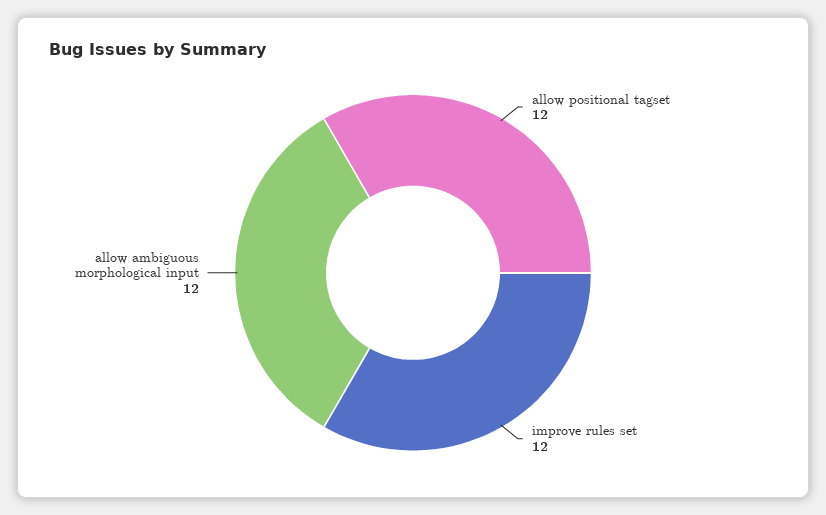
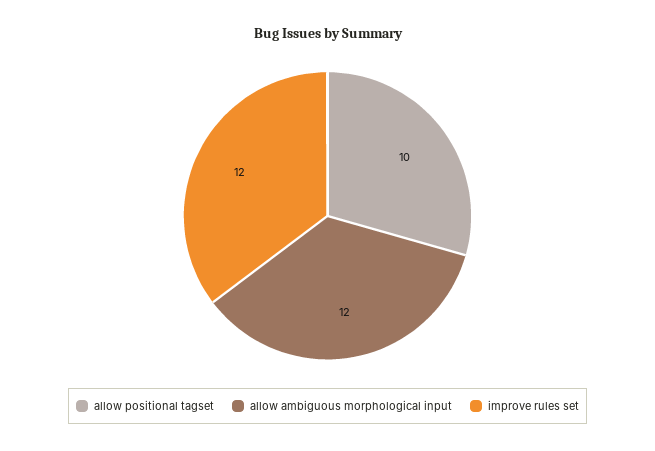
  {
-   "allow positional tagset": 12,
+   "allow positional tagset": 10,
    "improve rules set": 12,
    "allow ambiguous morphological input": 12
  }

